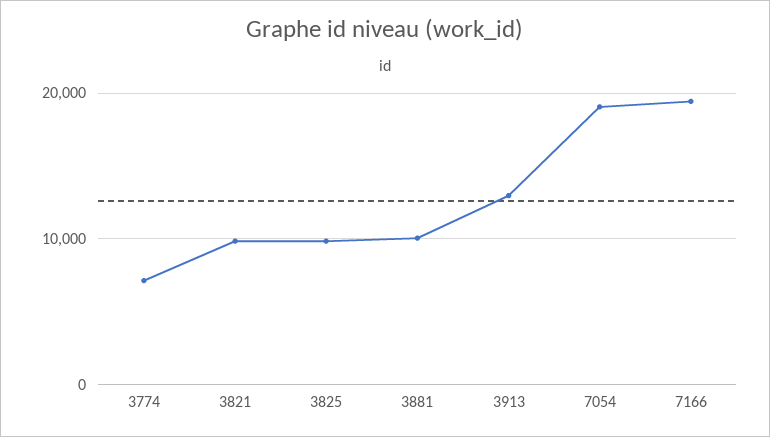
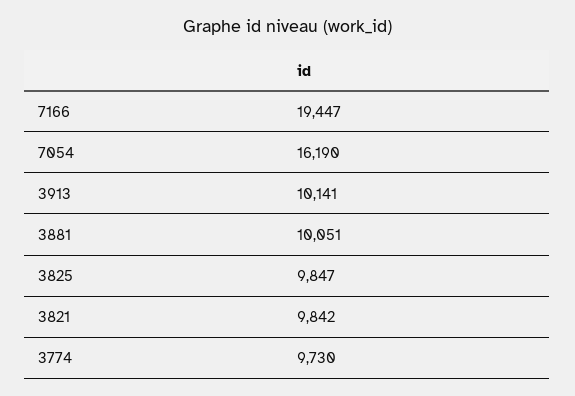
  {
-   "3774": 7000,
+   "3774": 9730,
    "3821": 9842,
    "3825": 9847,
    "3881": 10051,
-   "3913": 13000,
+   "3913": 10141,
-   "7054": 19000,
+   "7054": 16190,
    "7166": 19447
  }

